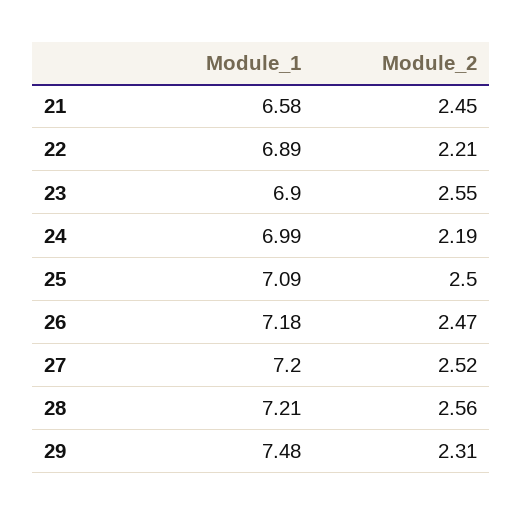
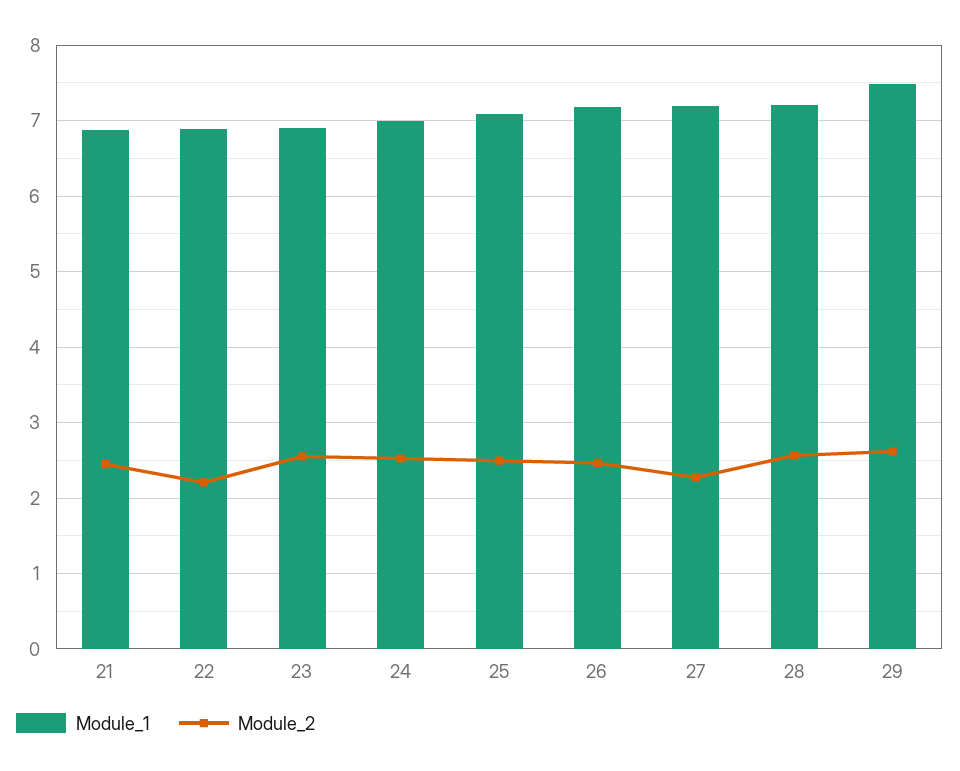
  {
    "Module_1": {
-     "21": 6.58,
+     "21": 6.9,
      "22": 6.89,
      "23": 6.9,
      "24": 6.99,
      "25": 7.09,
      "26": 7.18,
      "27": 7.2,
      "28": 7.21,
      "29": 7.48
    },
    "Module_2": {
      "21": 2.45,
      "22": 2.21,
      "23": 2.55,
-     "24": 2.19,
+     "24": 2.5,
      "25": 2.5,
      "26": 2.47,
-     "27": 2.52,
+     "27": 2.3,
      "28": 2.56,
-     "29": 2.31
+     "29": 2.6
    }
  }

